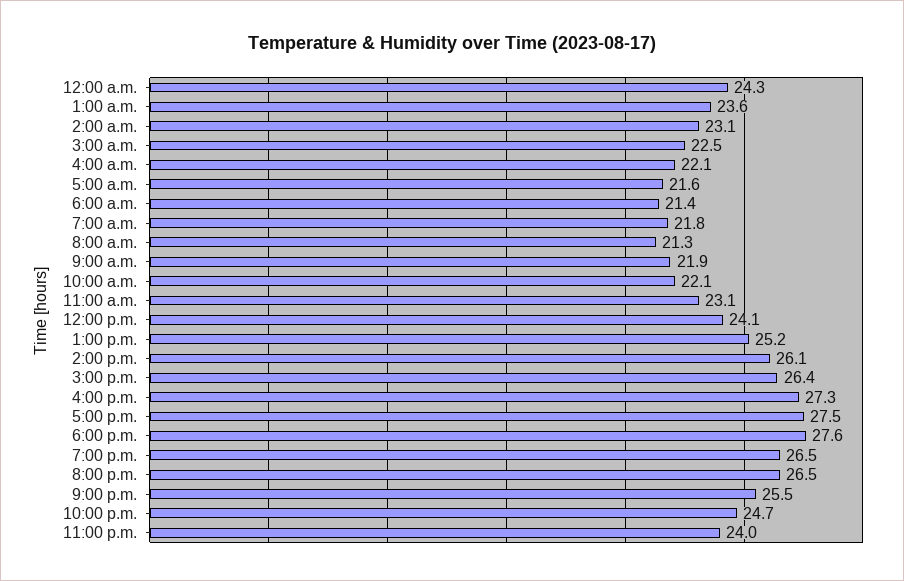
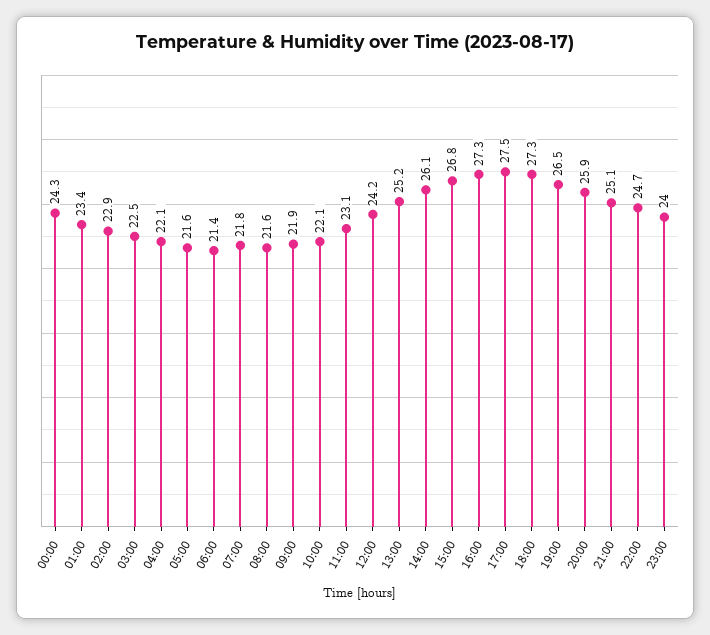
  {
    "12:00 a.m.": 24.3,
-   "1:00 a.m.": 23.6,
+   "1:00 a.m.": 23.4,
-   "2:00 a.m.": 23.1,
+   "2:00 a.m.": 22.9,
    "3:00 a.m.": 22.5,
    "4:00 a.m.": 22.1,
    "5:00 a.m.": 21.6,
    "6:00 a.m.": 21.4,
    "7:00 a.m.": 21.8,
-   "8:00 a.m.": 21.3,
+   "8:00 a.m.": 21.6,
    "9:00 a.m.": 21.9,
    "10:00 a.m.": 22.1,
    "11:00 a.m.": 23.1,
-   "12:00 p.m.": 24.1,
+   "12:00 p.m.": 24.2,
    "1:00 p.m.": 25.2,
    "2:00 p.m.": 26.1,
-   "3:00 p.m.": 26.4,
+   "3:00 p.m.": 26.8,
    "4:00 p.m.": 27.3,
    "5:00 p.m.": 27.5,
-   "6:00 p.m.": 27.6,
+   "6:00 p.m.": 27.3,
    "7:00 p.m.": 26.5,
-   "8:00 p.m.": 26.5,
+   "8:00 p.m.": 25.9,
-   "9:00 p.m.": 25.5,
+   "9:00 p.m.": 25.1,
    "10:00 p.m.": 24.7,
    "11:00 p.m.": 24
  }

